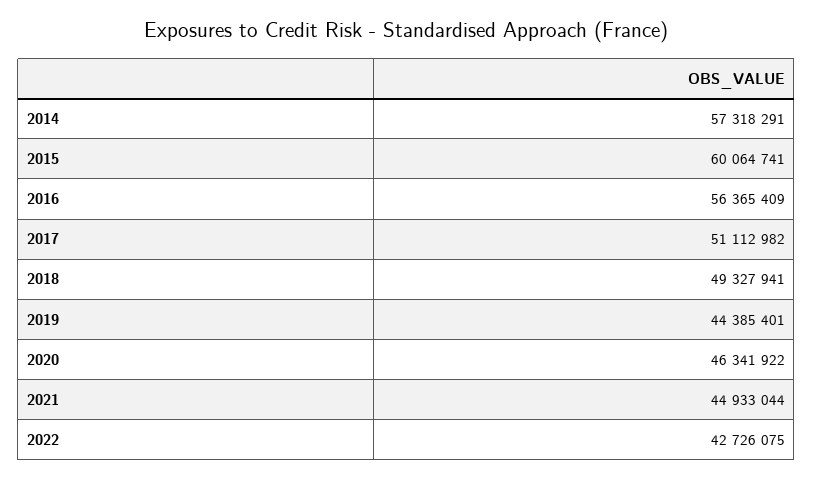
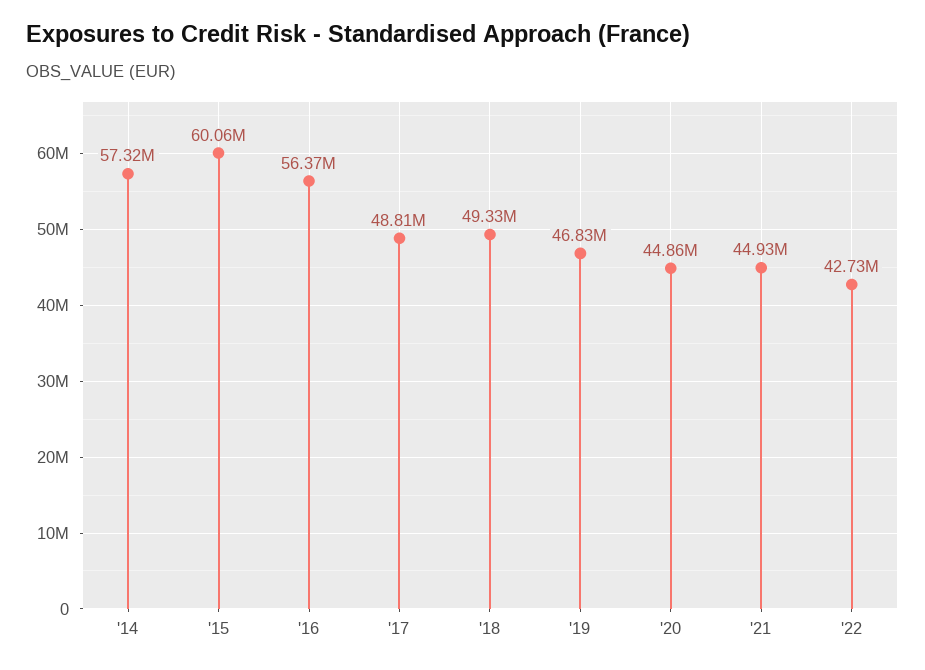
  {
    "2014": 57318291,
    "2015": 60064741,
    "2016": 56365409,
-   "2017": 51112982,
+   "2017": 48810000,
    "2018": 49327941,
-   "2019": 44385401,
+   "2019": 46830000,
-   "2020": 46341922,
+   "2020": 44860000,
    "2021": 44933044,
    "2022": 42726075
  }

